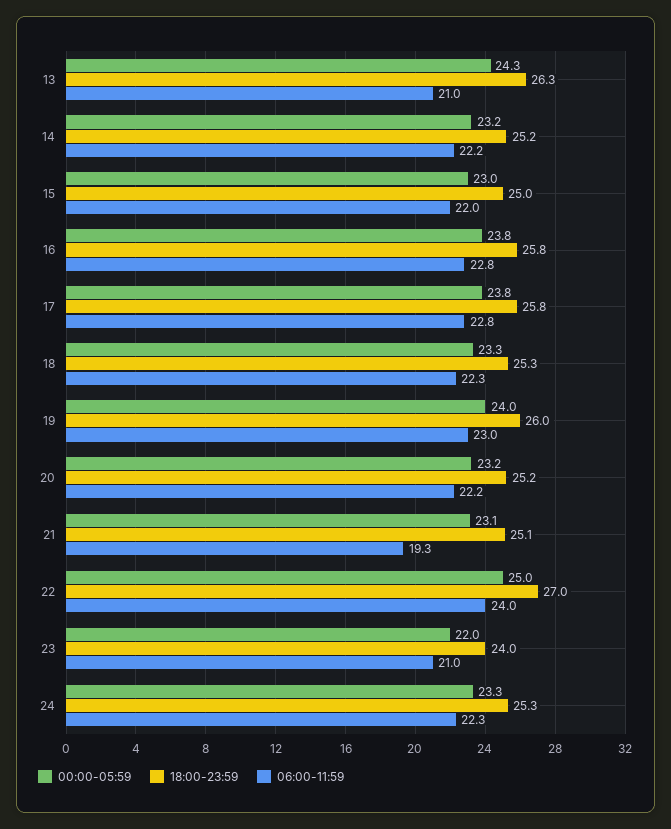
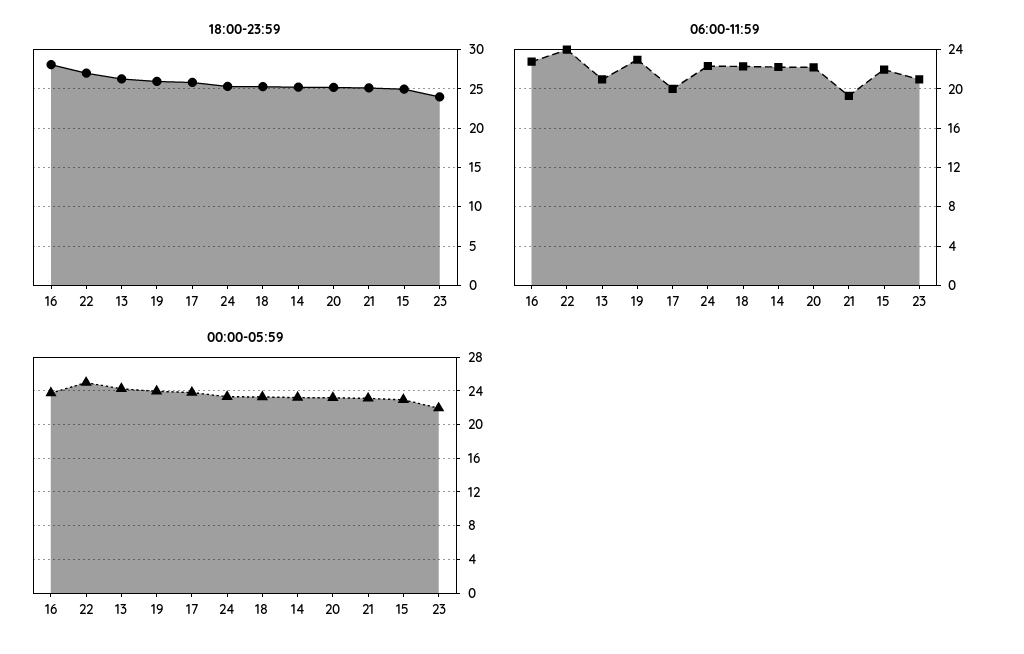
  {
    "00:00-05:59": {
      "13": 24.3,
      "14": 23.2,
      "15": 23,
      "16": 23.8,
      "17": 23.8,
      "18": 23.3,
      "19": 24,
      "20": 23.2,
      "21": 23.1,
      "22": 25,
      "23": 22,
      "24": 23.3
    },
    "18:00-23:59": {
      "13": 26.3,
      "14": 25.2,
      "15": 25,
-     "16": 25.8,
+     "16": 28,
      "17": 25.8,
      "18": 25.3,
      "19": 26,
      "20": 25.2,
      "21": 25.1,
      "22": 27,
      "23": 24,
      "24": 25.3
    },
    "06:00-11:59": {
      "13": 21,
      "14": 22.2,
      "15": 22,
      "16": 22.8,
-     "17": 22.8,
+     "17": 20,
      "18": 22.3,
      "19": 23,
      "20": 22.2,
      "21": 19.3,
      "22": 24,
      "23": 21,
      "24": 22.3
    }
  }

